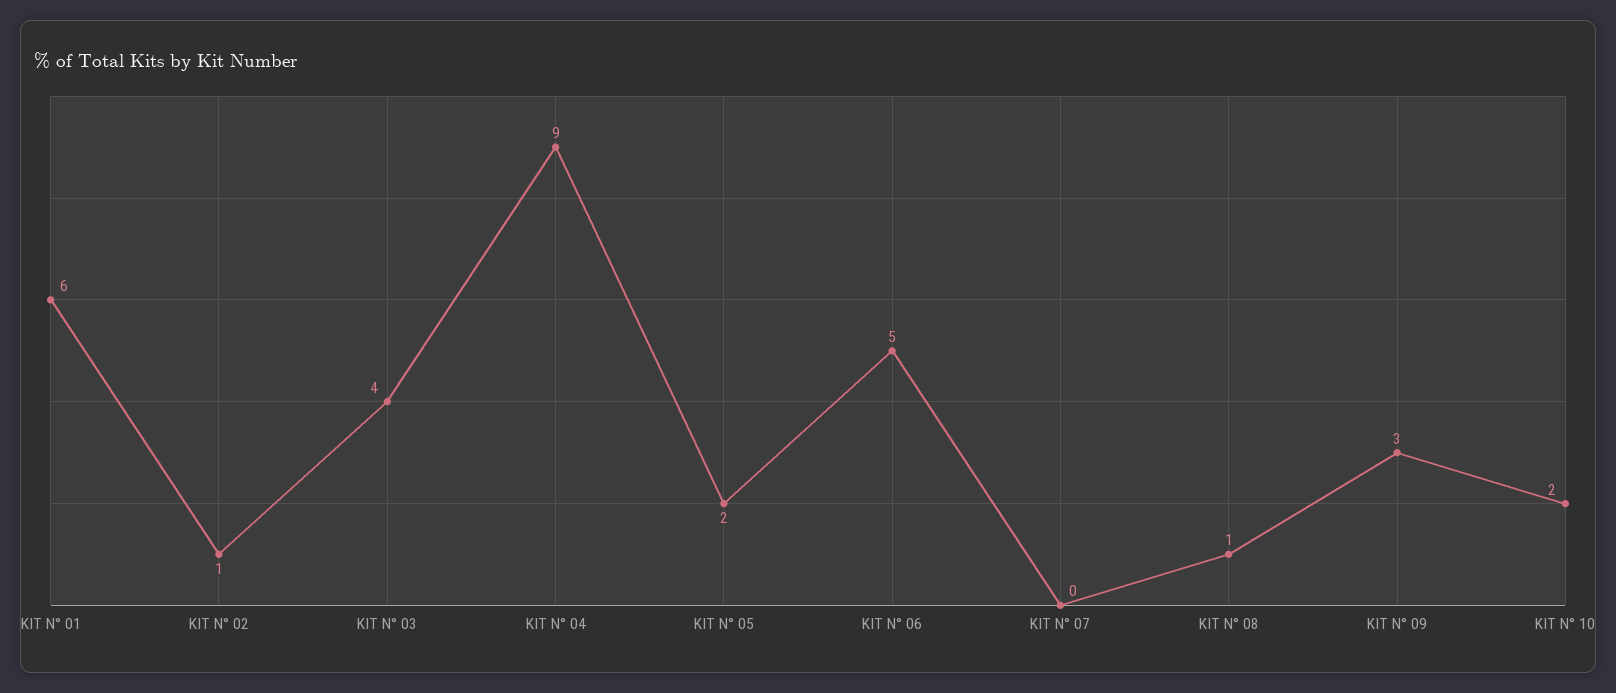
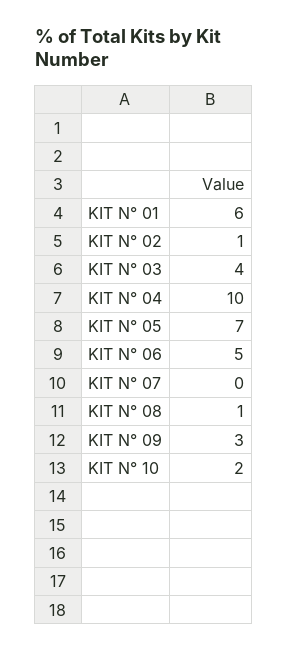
  {
    "KIT N° 01": 6,
    "KIT N° 02": 1,
    "KIT N° 03": 4,
-   "KIT N° 04": 9,
+   "KIT N° 04": 10,
-   "KIT N° 05": 2,
+   "KIT N° 05": 7,
    "KIT N° 06": 5,
    "KIT N° 07": 0,
    "KIT N° 08": 1,
    "KIT N° 09": 3,
    "KIT N° 10": 2
  }

